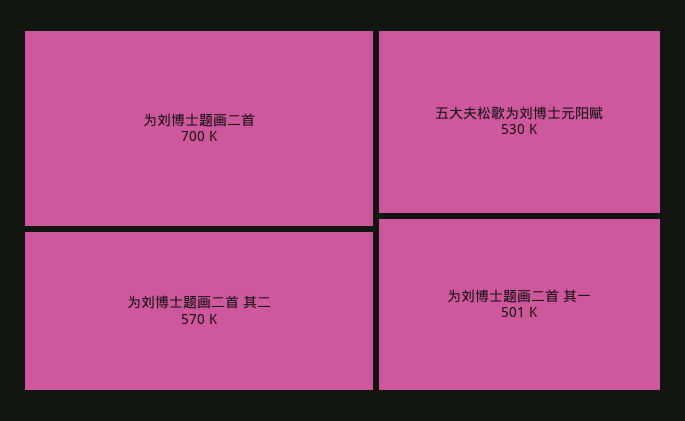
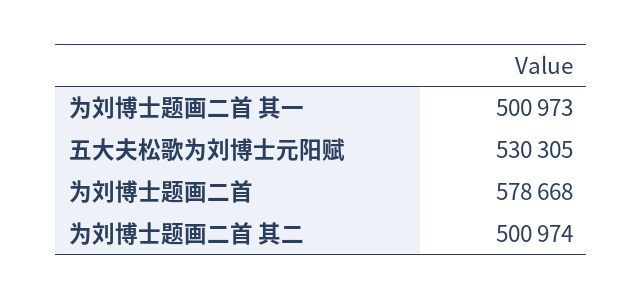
  {
-   "为刘博士题画二首": 700000,
+   "为刘博士题画二首": 578668,
-   "为刘博士题画二首 其二": 570000,
+   "为刘博士题画二首 其二": 500974,
    "五大夫松歌为刘博士元阳赋": 530305,
    "为刘博士题画二首 其一": 500973
  }

